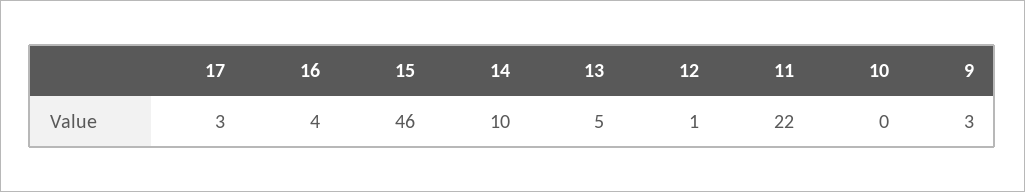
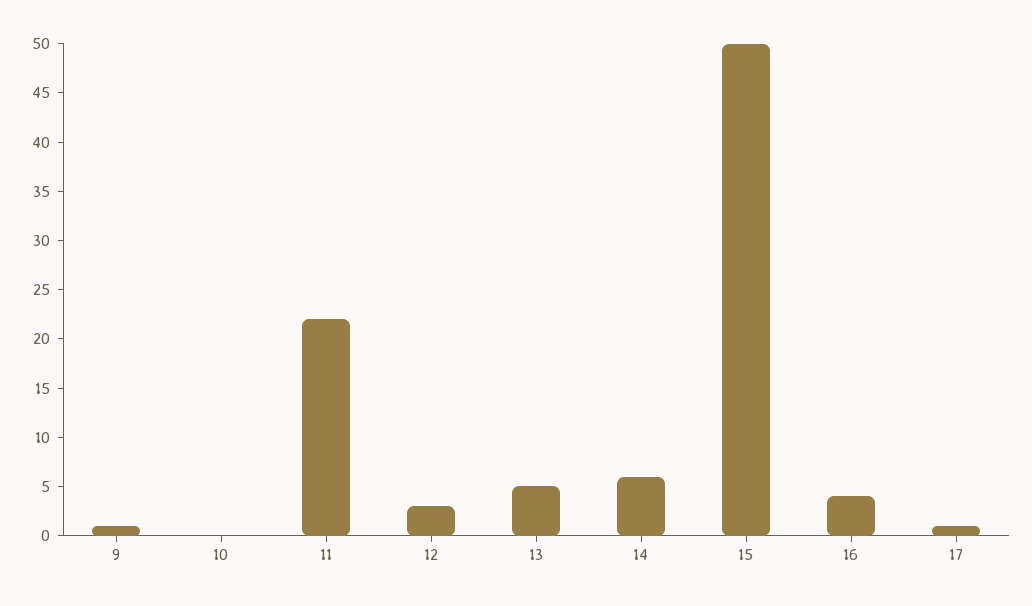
  {
-   "17": 3,
+   "17": 1,
    "16": 4,
-   "15": 46,
+   "15": 50,
-   "14": 10,
+   "14": 6,
    "13": 5,
-   "12": 1,
+   "12": 3,
    "11": 22,
    "10": 0,
-   "9": 3
+   "9": 1
  }

